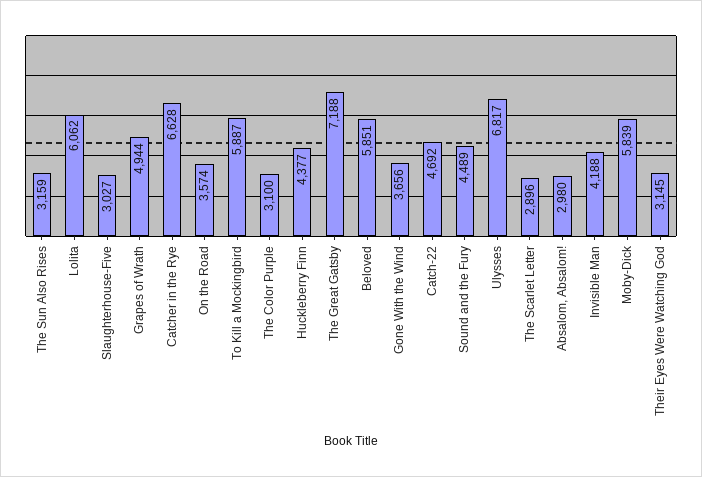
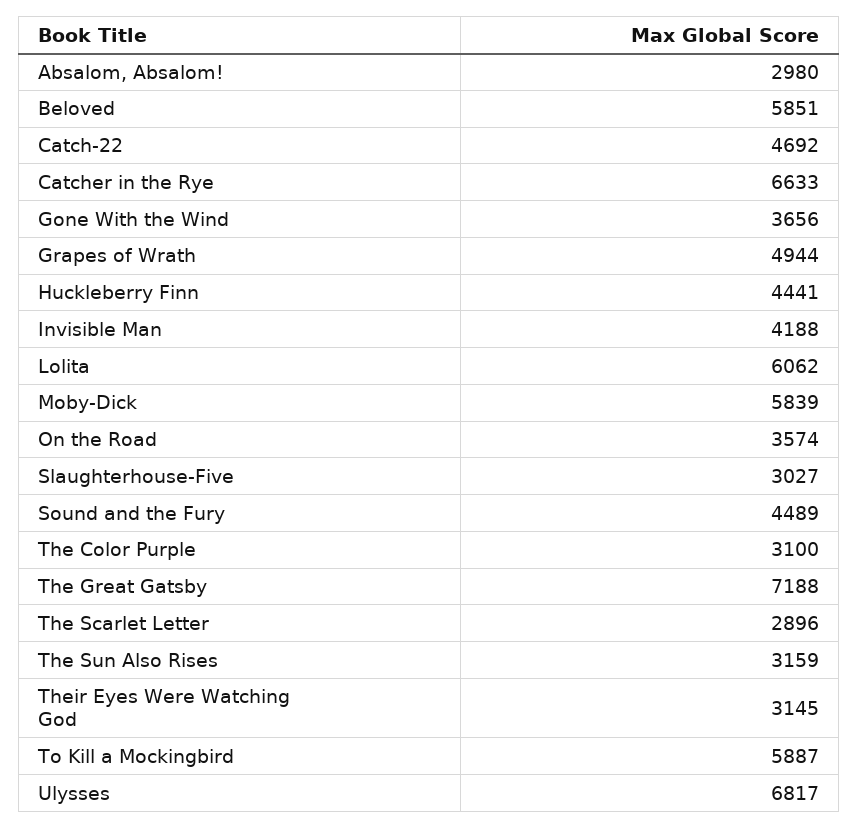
  {
    "The Sun Also Rises": 3159,
    "Lolita": 6062,
    "Slaughterhouse-Five": 3027,
    "Grapes of Wrath": 4944,
-   "Catcher in the Rye": 6628,
+   "Catcher in the Rye": 6633,
    "On the Road": 3574,
    "To Kill a Mockingbird": 5887,
    "The Color Purple": 3100,
-   "Huckleberry Finn": 4377,
+   "Huckleberry Finn": 4441,
    "The Great Gatsby": 7188,
    "Beloved": 5851,
    "Gone With the Wind": 3656,
    "Catch-22": 4692,
    "Sound and the Fury": 4489,
    "Ulysses": 6817,
    "The Scarlet Letter": 2896,
    "Absalom, Absalom!": 2980,
    "Invisible Man": 4188,
    "Moby-Dick": 5839,
    "Their Eyes Were Watching God": 3145
  }

